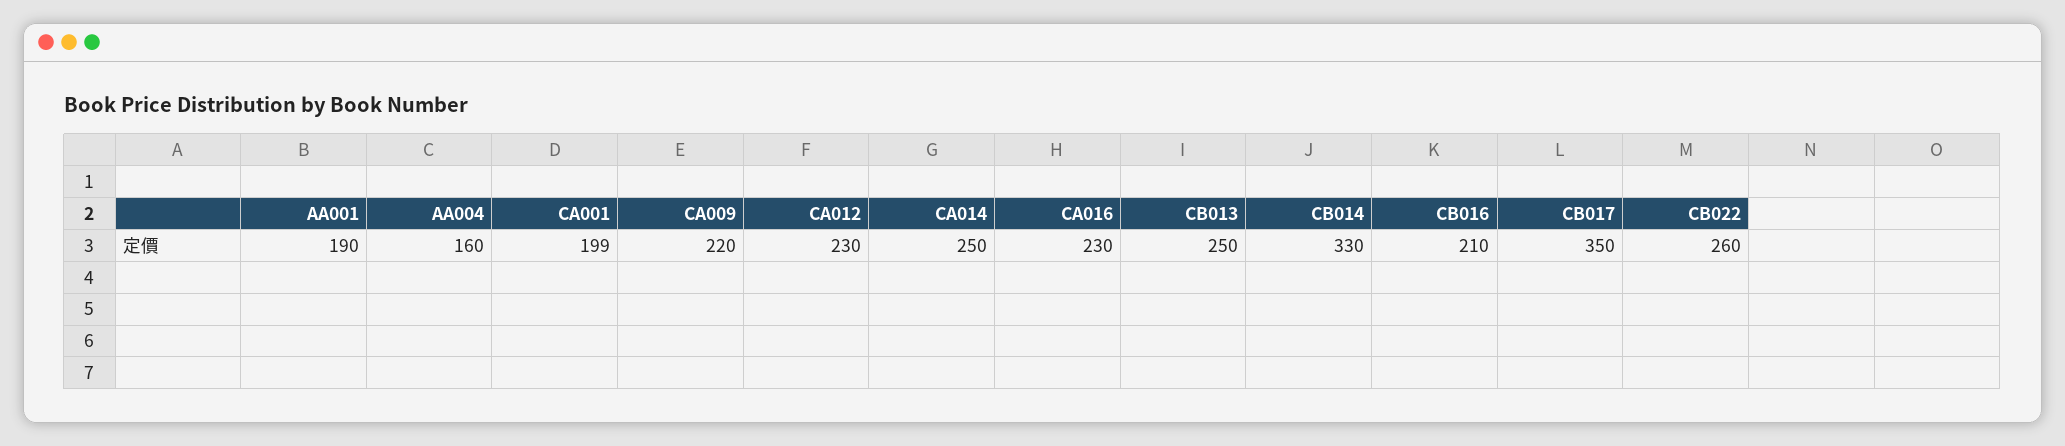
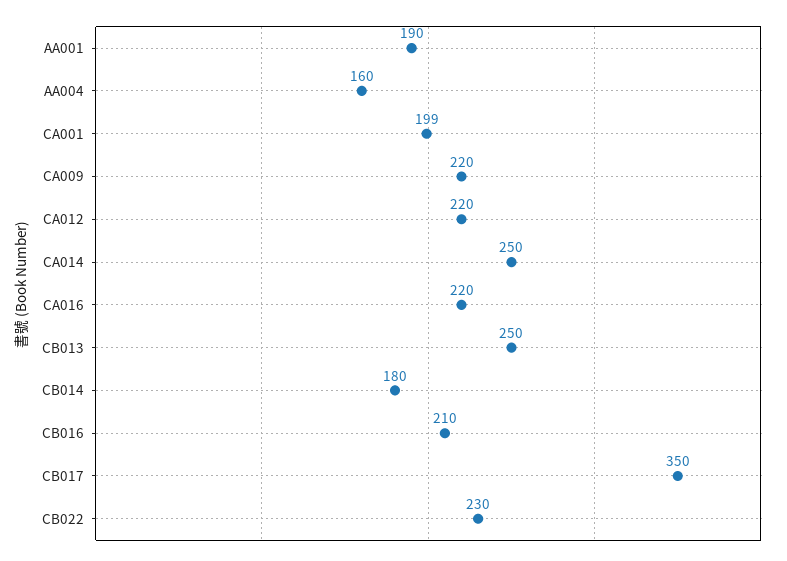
  {
    "AA001": 190,
    "AA004": 160,
    "CA001": 199,
    "CA009": 220,
-   "CA012": 230,
+   "CA012": 220,
    "CA014": 250,
-   "CA016": 230,
+   "CA016": 220,
    "CB013": 250,
-   "CB014": 330,
+   "CB014": 180,
    "CB016": 210,
    "CB017": 350,
-   "CB022": 260
+   "CB022": 230
  }

